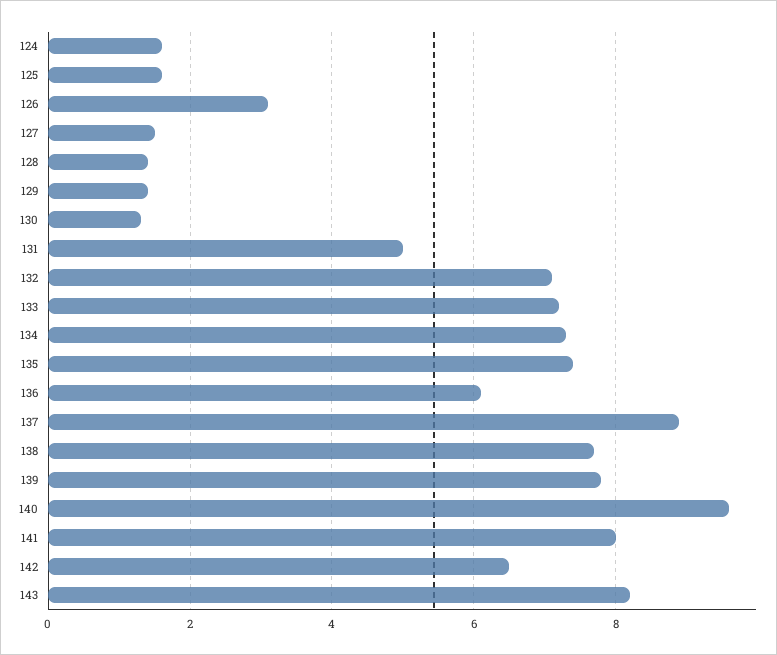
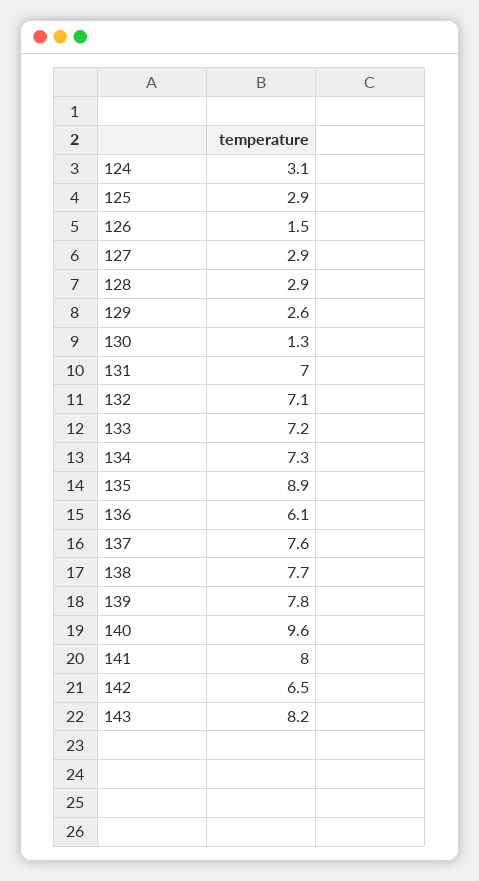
  {
-   "124": 1.5,
+   "124": 3.1,
-   "125": 1.5,
+   "125": 2.9,
-   "126": 3,
+   "126": 1.5,
-   "127": 1.5,
+   "127": 2.9,
-   "128": 1.5,
+   "128": 2.9,
-   "129": 1.5,
+   "129": 2.6,
    "130": 1.3,
-   "131": 5,
+   "131": 7,
    "132": 7.1,
    "133": 7.2,
    "134": 7.3,
-   "135": 7.5,
+   "135": 8.9,
    "136": 6.1,
-   "137": 9,
+   "137": 7.6,
    "138": 7.7,
    "139": 7.8,
    "140": 9.6,
    "141": 8,
    "142": 6.5,
    "143": 8.2
  }

